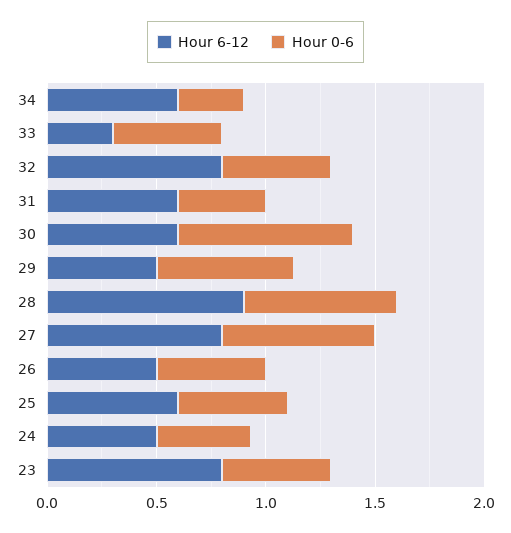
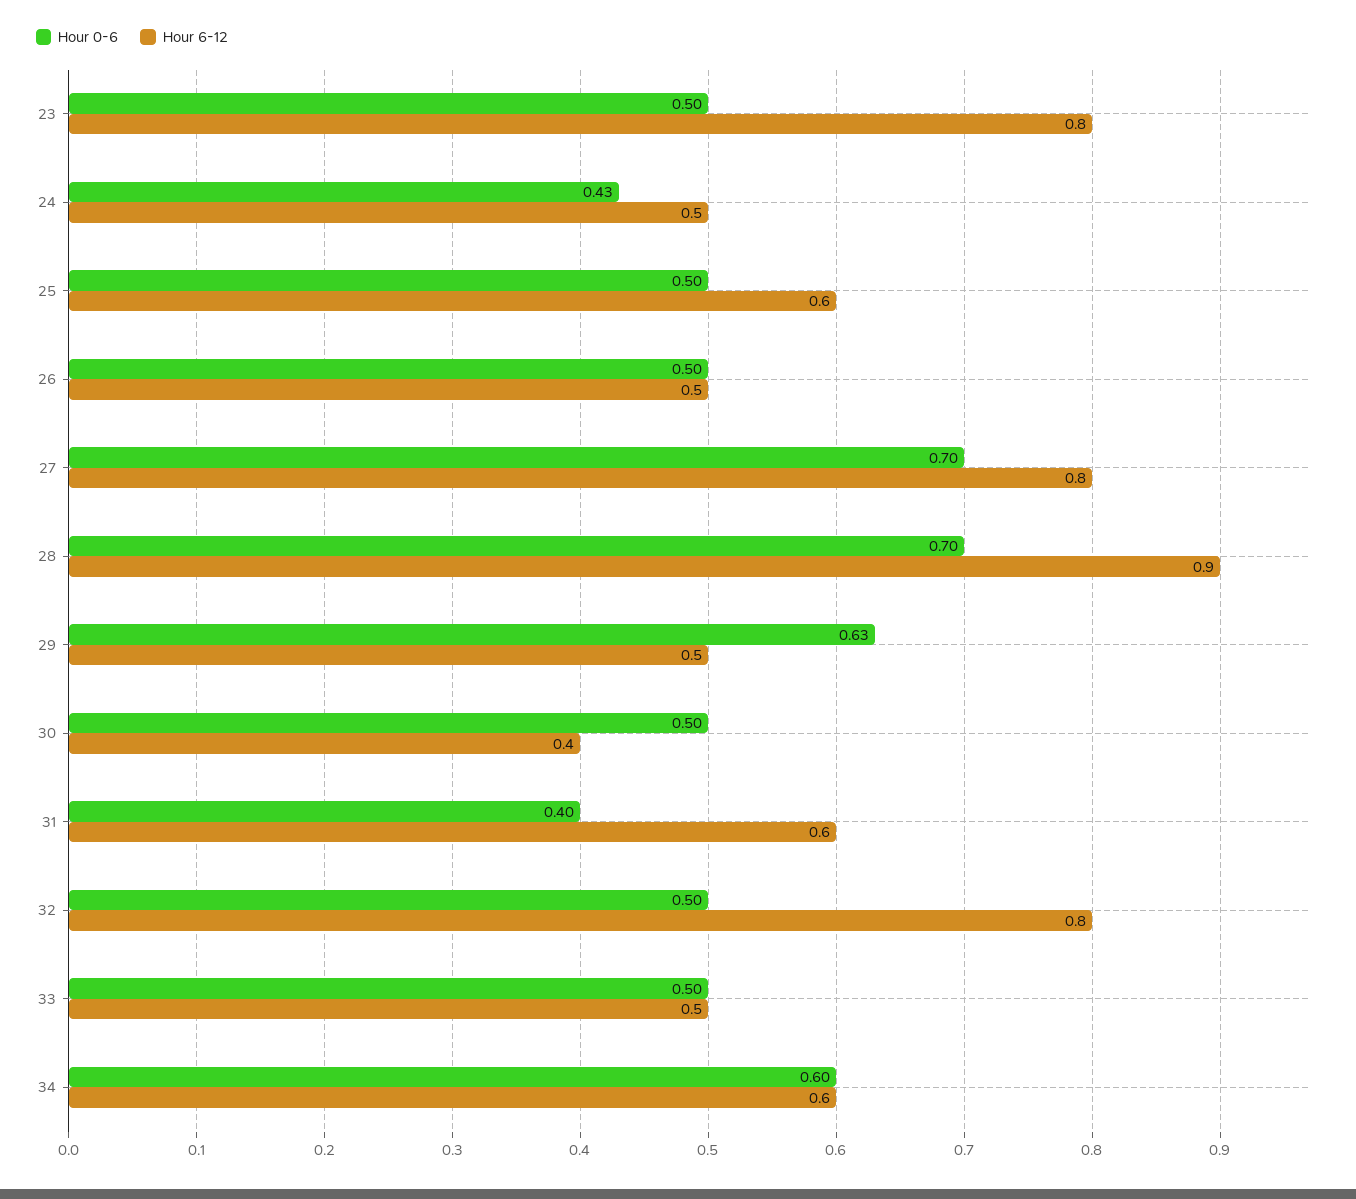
  {
    "Hour 6-12": {
      "34": 0.6,
-     "33": 0.3,
+     "33": 0.5,
      "32": 0.8,
      "31": 0.6,
-     "30": 0.6,
+     "30": 0.4,
      "29": 0.5,
      "28": 0.9,
      "27": 0.8,
      "26": 0.5,
      "25": 0.6,
      "24": 0.5,
      "23": 0.8
    },
    "Hour 0-6": {
-     "34": 0.3,
+     "34": 0.6,
      "33": 0.5,
      "32": 0.5,
      "31": 0.4,
-     "30": 0.8,
+     "30": 0.5,
      "29": 0.63,
      "28": 0.7,
      "27": 0.7,
      "26": 0.5,
      "25": 0.5,
      "24": 0.43,
      "23": 0.5
    }
  }

